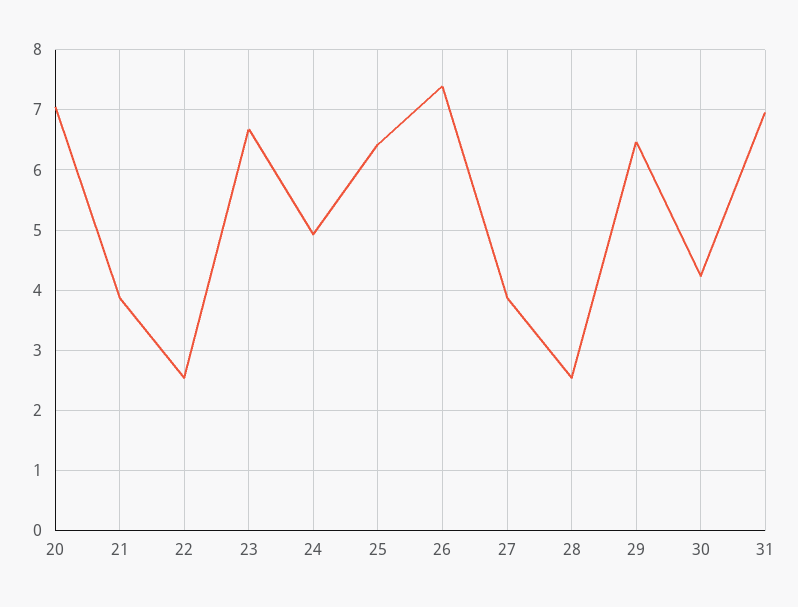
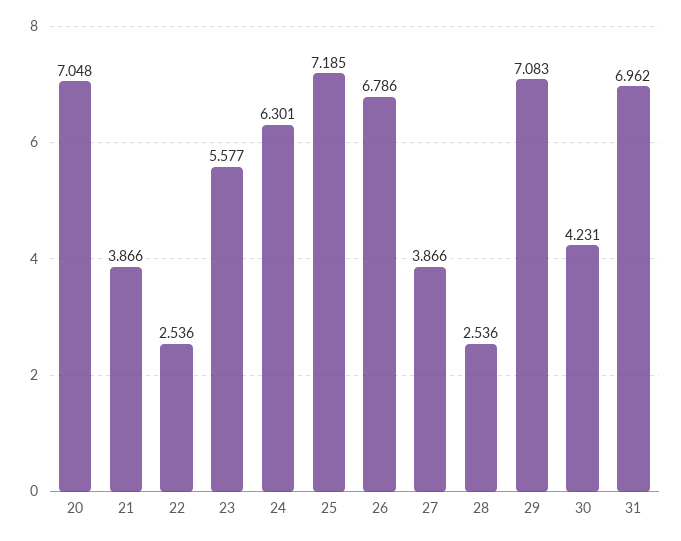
  {
    "20": 7.048,
    "21": 3.866,
    "22": 2.536,
-   "23": 6.7,
+   "23": 5.577,
-   "24": 4.9,
+   "24": 6.301,
-   "25": 6.4,
+   "25": 7.185,
-   "26": 7.4,
+   "26": 6.786,
    "27": 3.866,
    "28": 2.536,
-   "29": 6.5,
+   "29": 7.083,
    "30": 4.231,
    "31": 6.962
  }

